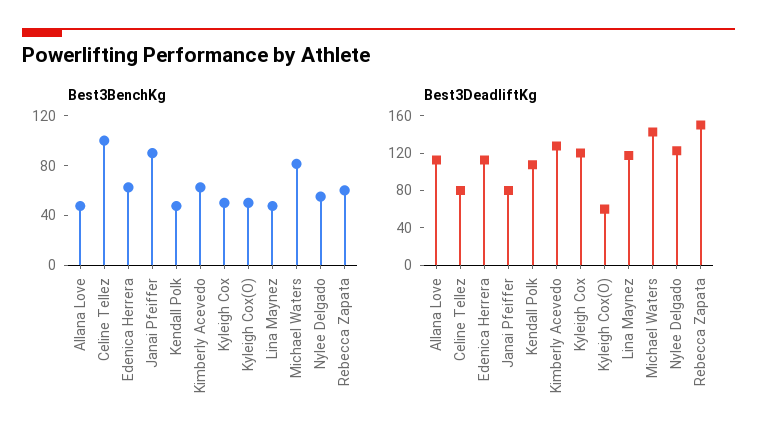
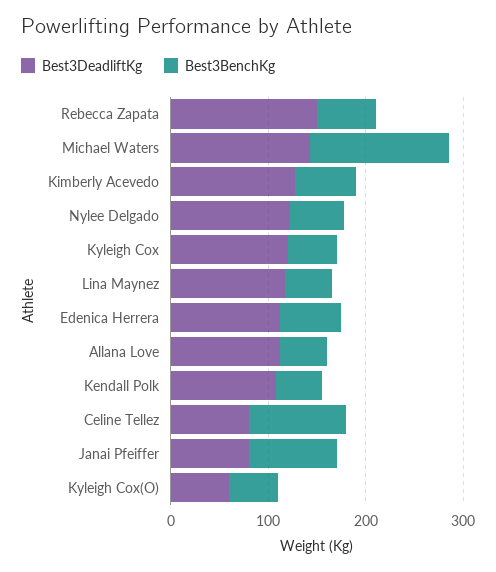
  {
    "Best3BenchKg": {
      "Allana Love": 50,
      "Celine Tellez": 100,
      "Edenica Herrera": 60,
      "Janai Pfeiffer": 90,
      "Kendall Polk": 50,
      "Kimberly Acevedo": 60,
      "Kyleigh Cox": 50,
      "Kyleigh Cox(O)": 50,
      "Lina Maynez": 50,
-     "Michael Waters": 80,
+     "Michael Waters": 140,
      "Nylee Delgado": 60,
      "Rebecca Zapata": 60
    },
    "Best3DeadliftKg": {
      "Allana Love": 110,
      "Celine Tellez": 80,
      "Edenica Herrera": 110,
      "Janai Pfeiffer": 80,
      "Kendall Polk": 110,
      "Kimberly Acevedo": 130,
      "Kyleigh Cox": 120,
      "Kyleigh Cox(O)": 60,
      "Lina Maynez": 120,
      "Michael Waters": 140,
      "Nylee Delgado": 120,
      "Rebecca Zapata": 150
    }
  }

